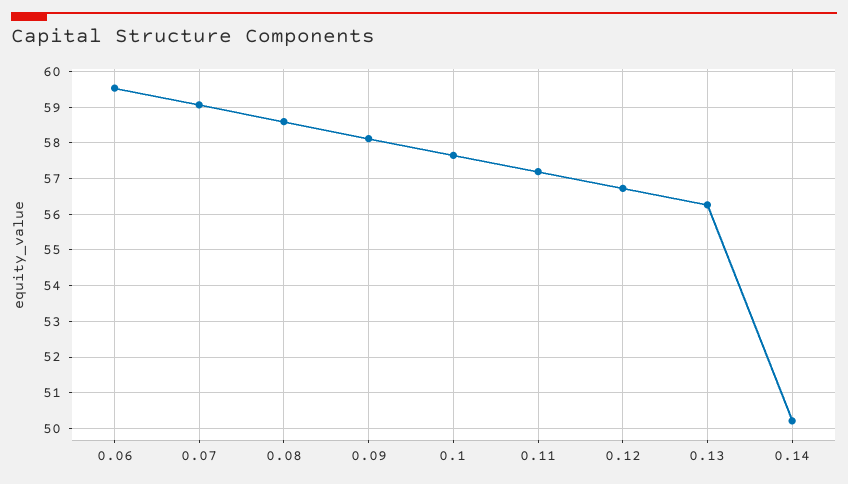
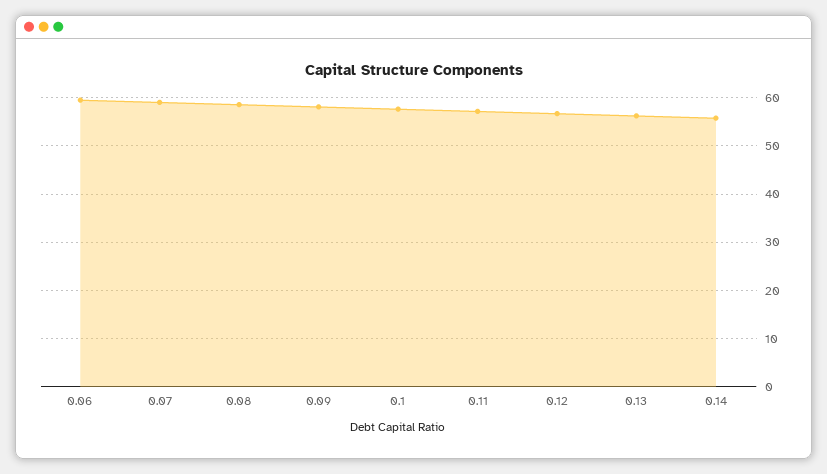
  {
    "0.06": 59.6,
    "0.07": 59,
    "0.08": 58.6,
    "0.09": 58.2,
    "0.1": 57.6,
    "0.11": 57.2,
    "0.12": 56.8,
    "0.13": 56.2,
-   "0.14": 50.2
+   "0.14": 56
  }

